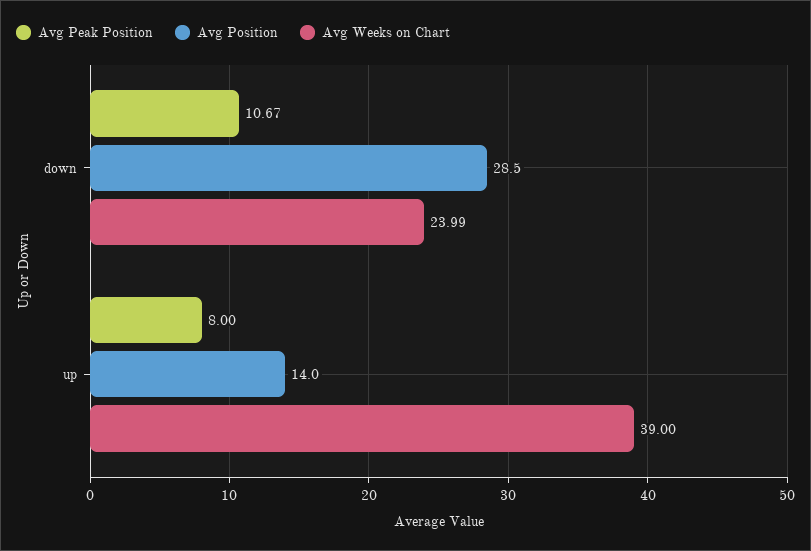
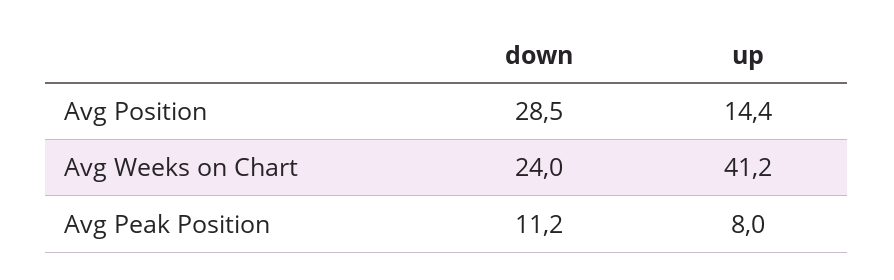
  {
    "Avg Peak Position": {
-     "down": 10.67,
+     "down": 11.2,
      "up": 8
    },
    "Avg Position": {
      "down": 28.5,
-     "up": 14
+     "up": 14.4
    },
    "Avg Weeks on Chart": {
      "down": 23.99,
-     "up": 39
+     "up": 41.2
    }
  }

